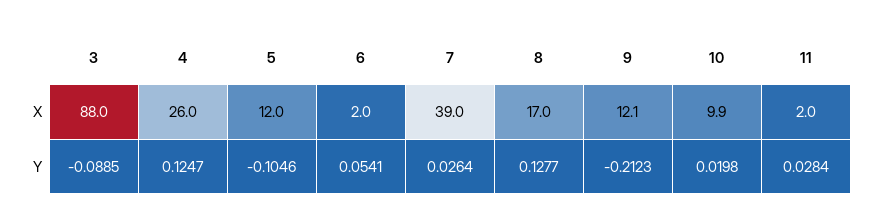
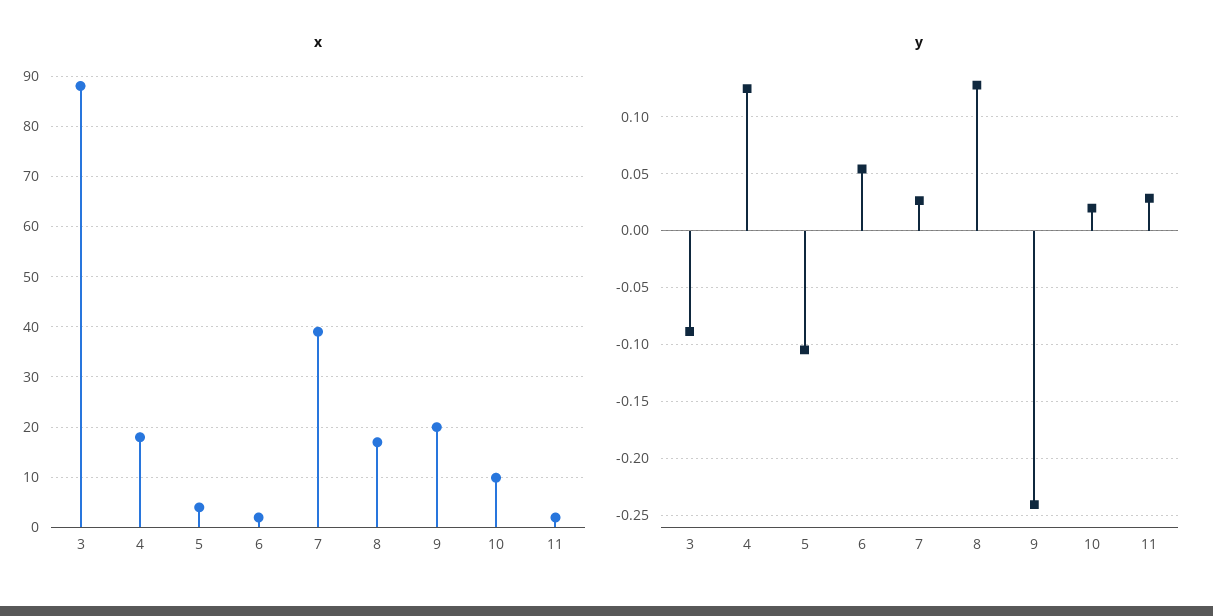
  {
    "X": {
      "3": 88,
-     "4": 26,
+     "4": 18,
-     "5": 12,
+     "5": 4,
      "6": 2,
      "7": 39,
      "8": 17,
-     "9": 12.1,
+     "9": 20,
      "10": 9.9,
      "11": 2
    },
    "Y": {
      "3": -0.0885,
      "4": 0.1247,
      "5": -0.1046,
      "6": 0.0541,
      "7": 0.0264,
      "8": 0.1277,
-     "9": -0.2123,
+     "9": -0.24,
      "10": 0.0198,
      "11": 0.0284
    }
  }

